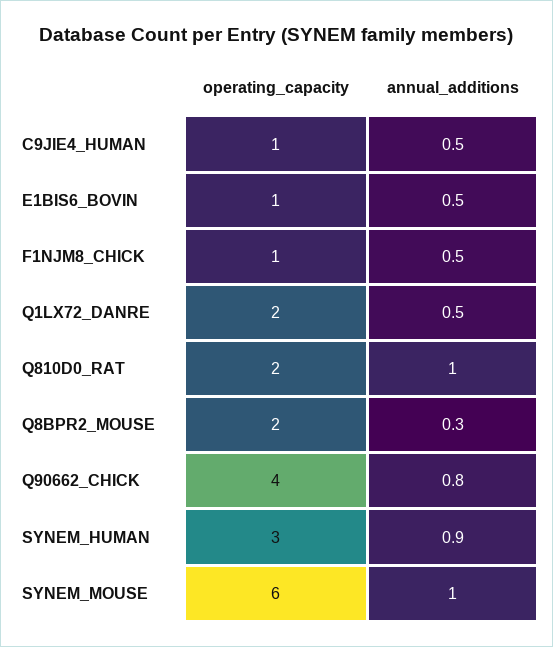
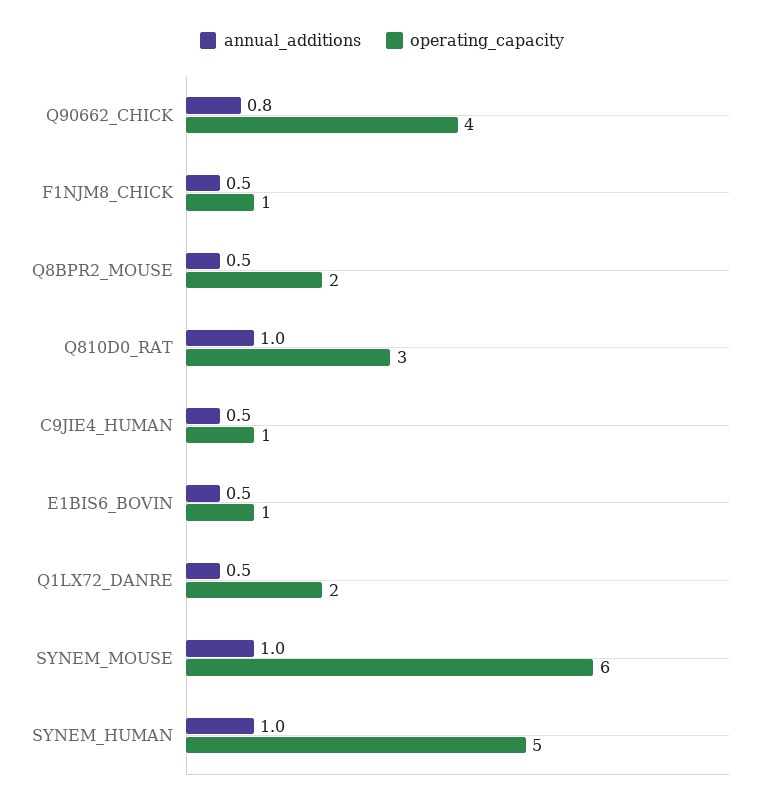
  {
    "operating_capacity": {
      "C9JIE4_HUMAN": 1,
      "E1BIS6_BOVIN": 1,
      "F1NJM8_CHICK": 1,
      "Q1LX72_DANRE": 2,
-     "Q810D0_RAT": 2,
+     "Q810D0_RAT": 3,
      "Q8BPR2_MOUSE": 2,
      "Q90662_CHICK": 4,
-     "SYNEM_HUMAN": 3,
+     "SYNEM_HUMAN": 5,
      "SYNEM_MOUSE": 6
    },
    "annual_additions": {
      "C9JIE4_HUMAN": 0.5,
      "E1BIS6_BOVIN": 0.5,
      "F1NJM8_CHICK": 0.5,
      "Q1LX72_DANRE": 0.5,
      "Q810D0_RAT": 1,
-     "Q8BPR2_MOUSE": 0.3,
+     "Q8BPR2_MOUSE": 0.5,
      "Q90662_CHICK": 0.8,
-     "SYNEM_HUMAN": 0.9,
+     "SYNEM_HUMAN": 1,
      "SYNEM_MOUSE": 1
    }
  }

